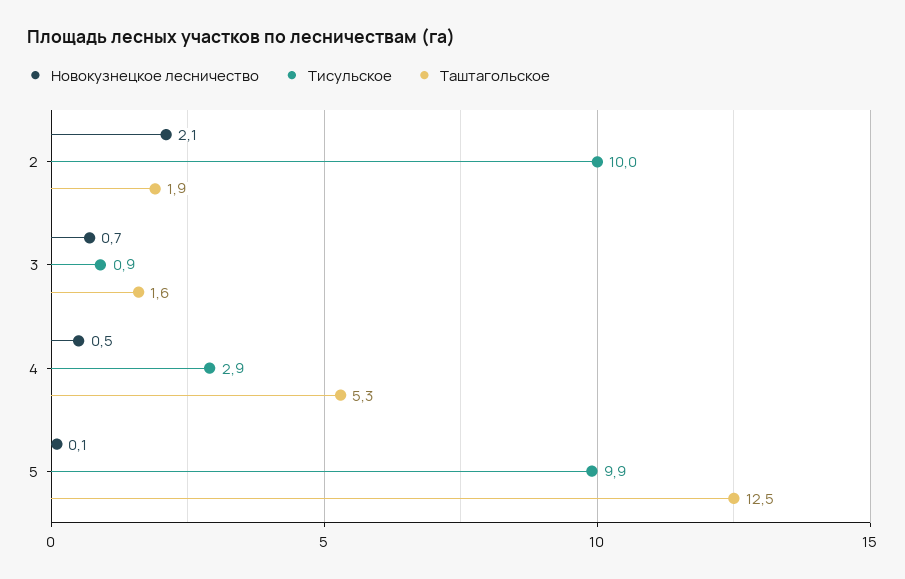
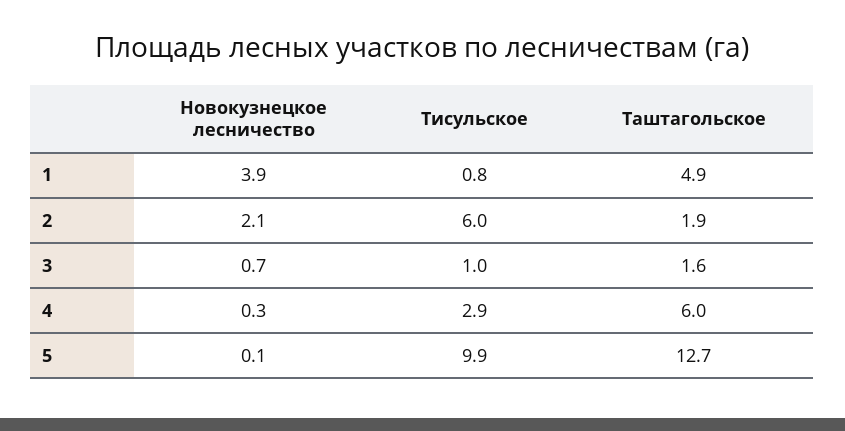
  {
    "Новокузнецкое лесничество": {
      "2": 2.1,
      "3": 0.7,
-     "4": 0.5,
+     "4": 0.3,
-     "5": 0.1
+     "5": 0.1,
+     "1": 3.9
    },
    "Тисульское": {
-     "2": 10,
+     "2": 6,
-     "3": 0.9,
+     "3": 1,
      "4": 2.9,
-     "5": 9.9
+     "5": 9.9,
+     "1": 0.8
    },
    "Таштагольское": {
      "2": 1.9,
      "3": 1.6,
-     "4": 5.3,
+     "4": 6,
-     "5": 12.5
+     "5": 12.7,
+     "1": 4.9
    }
  }

